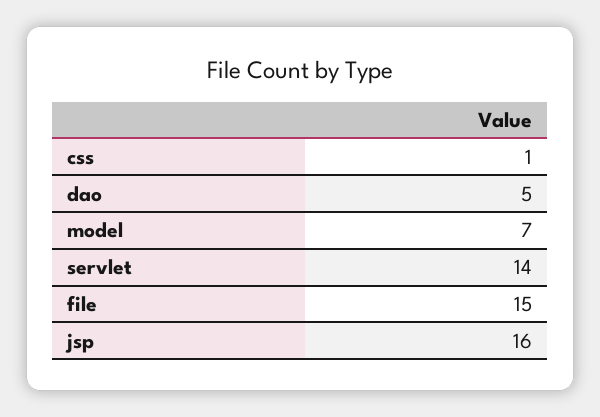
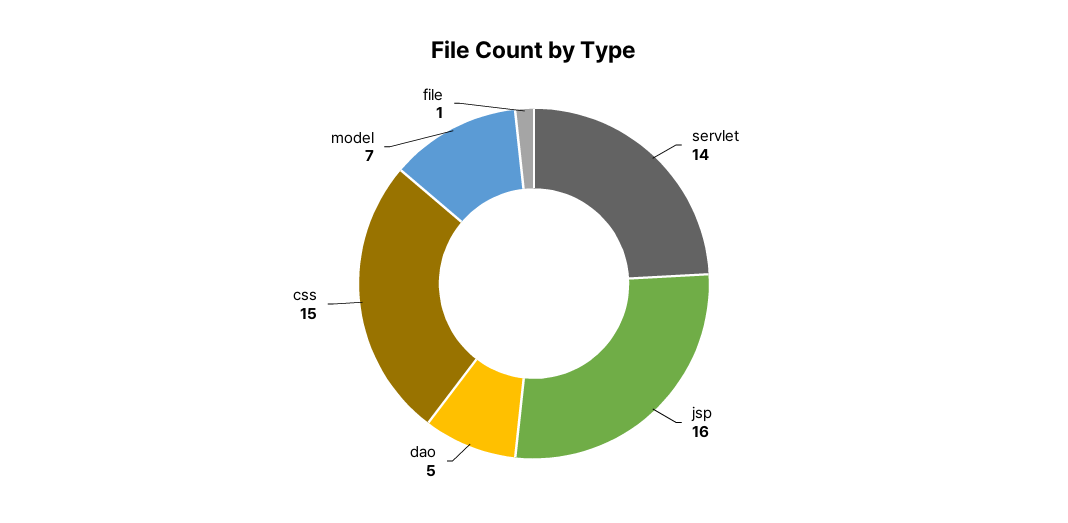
  {
-   "css": 1,
+   "css": 15,
    "dao": 5,
    "model": 7,
    "servlet": 14,
-   "file": 15,
+   "file": 1,
    "jsp": 16
  }

